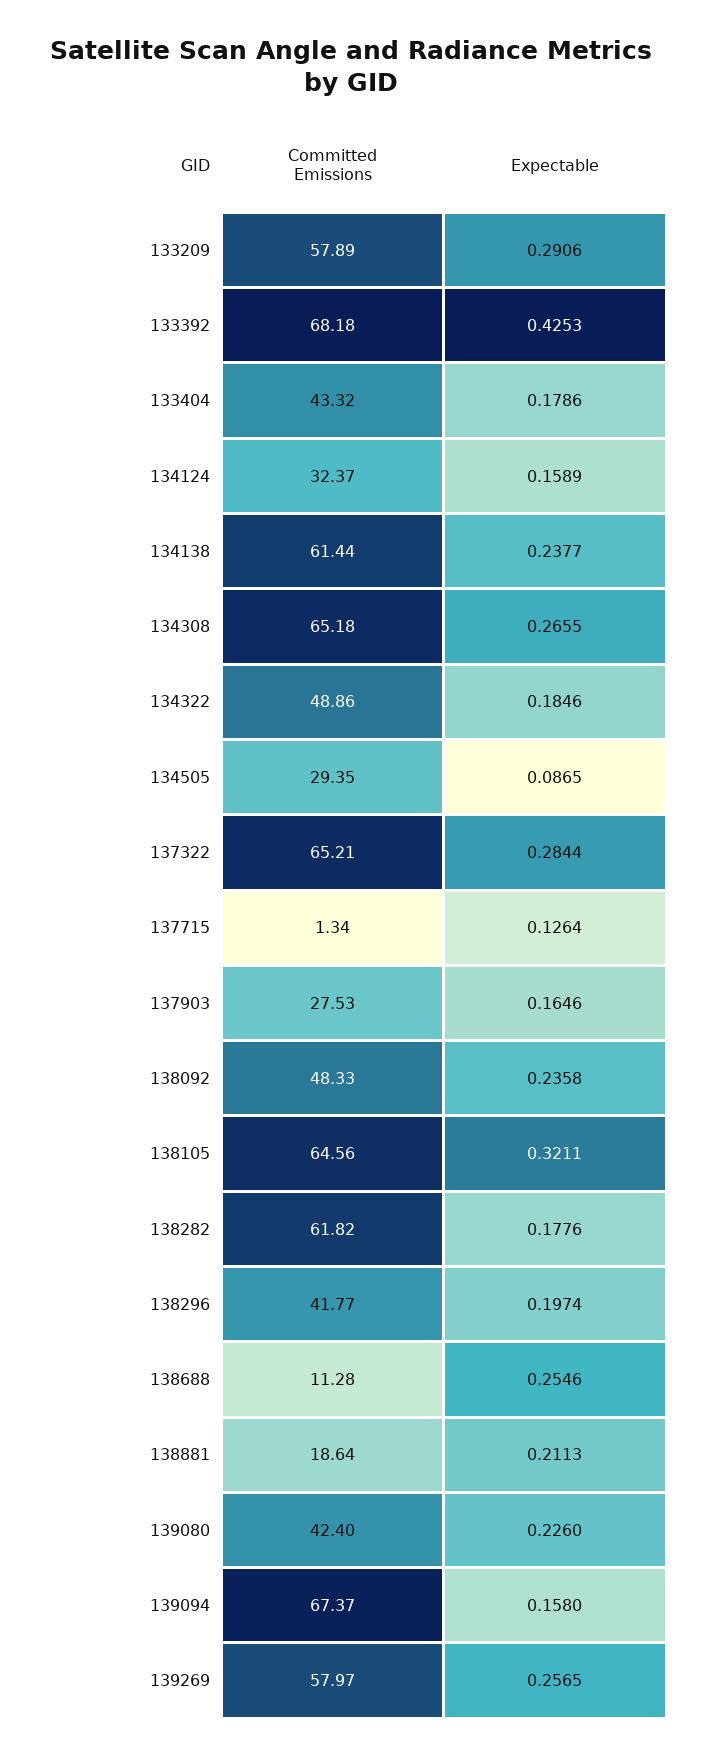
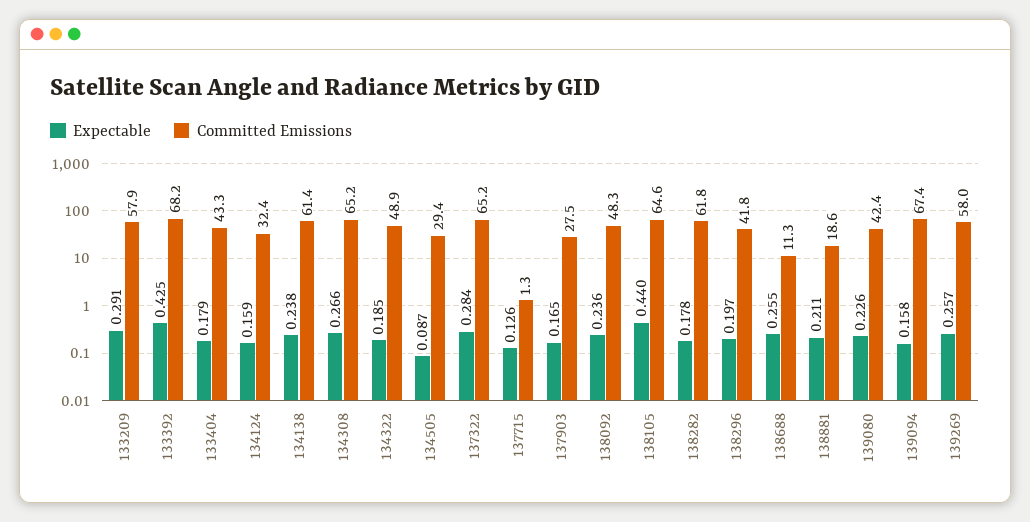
  {
    "Committed Emissions": {
      "133209": 57.89,
      "133392": 68.18,
      "133404": 43.32,
      "134124": 32.37,
      "134138": 61.44,
      "134308": 65.18,
      "134322": 48.86,
      "134505": 29.35,
      "137322": 65.21,
      "137715": 1.34,
      "137903": 27.53,
      "138092": 48.33,
      "138105": 64.56,
      "138282": 61.82,
      "138296": 41.77,
      "138688": 11.28,
      "138881": 18.64,
      "139080": 42.4,
      "139094": 67.37,
      "139269": 57.97
    },
    "Expectable": {
      "133209": 0.2906,
      "133392": 0.4253,
      "133404": 0.1786,
      "134124": 0.1589,
      "134138": 0.2377,
      "134308": 0.2655,
      "134322": 0.1846,
      "134505": 0.0865,
      "137322": 0.2844,
      "137715": 0.1264,
      "137903": 0.1646,
      "138092": 0.2358,
-     "138105": 0.3211,
+     "138105": 0.44,
      "138282": 0.1776,
      "138296": 0.1974,
      "138688": 0.2546,
      "138881": 0.2113,
      "139080": 0.226,
      "139094": 0.158,
      "139269": 0.2565
    }
  }

